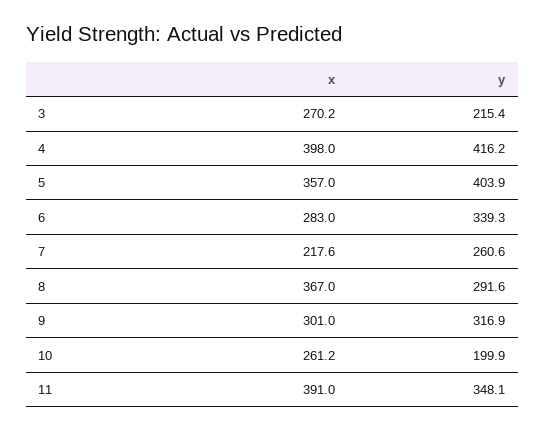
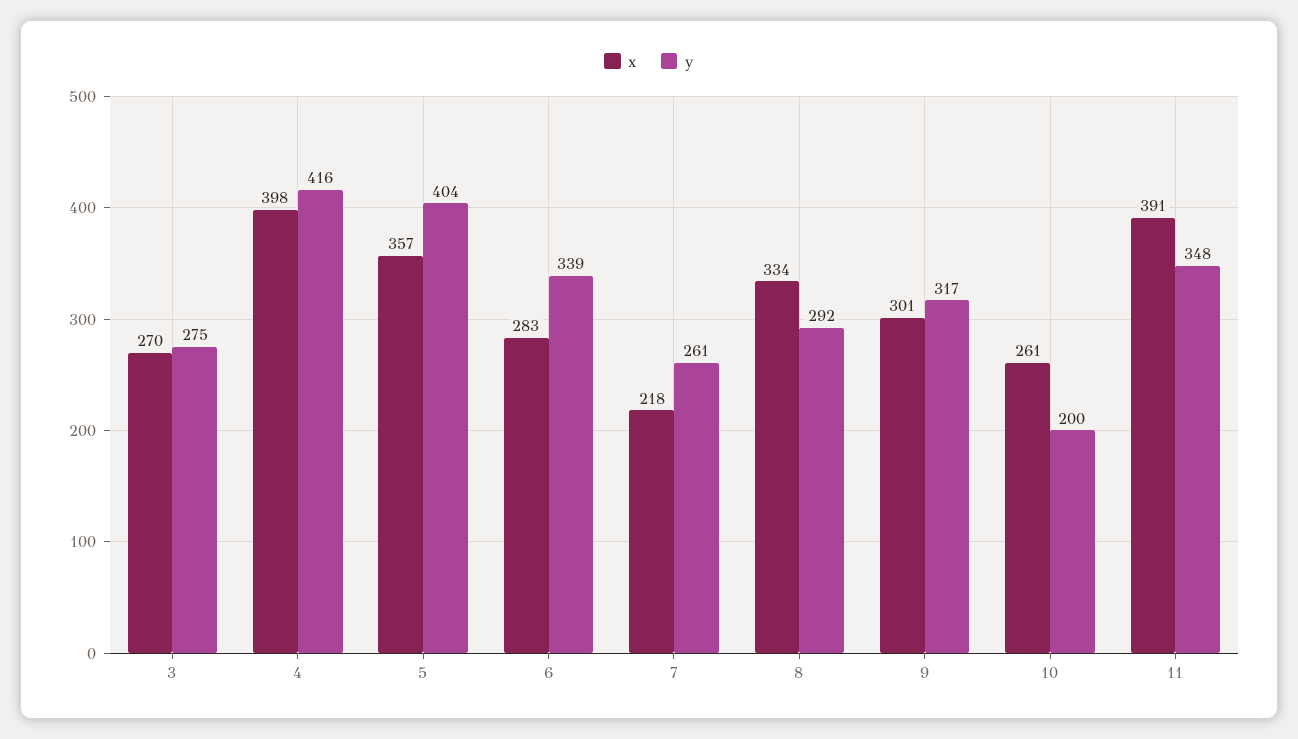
  {
    "x": {
      "3": 270.2,
      "4": 398,
      "5": 357,
      "6": 283,
      "7": 217.6,
-     "8": 367,
+     "8": 334,
      "9": 301,
      "10": 261.2,
      "11": 391
    },
    "y": {
-     "3": 215.4,
+     "3": 275,
      "4": 416.2,
      "5": 403.9,
      "6": 339.3,
      "7": 260.6,
      "8": 291.6,
      "9": 316.9,
      "10": 199.9,
      "11": 348.1
    }
  }

